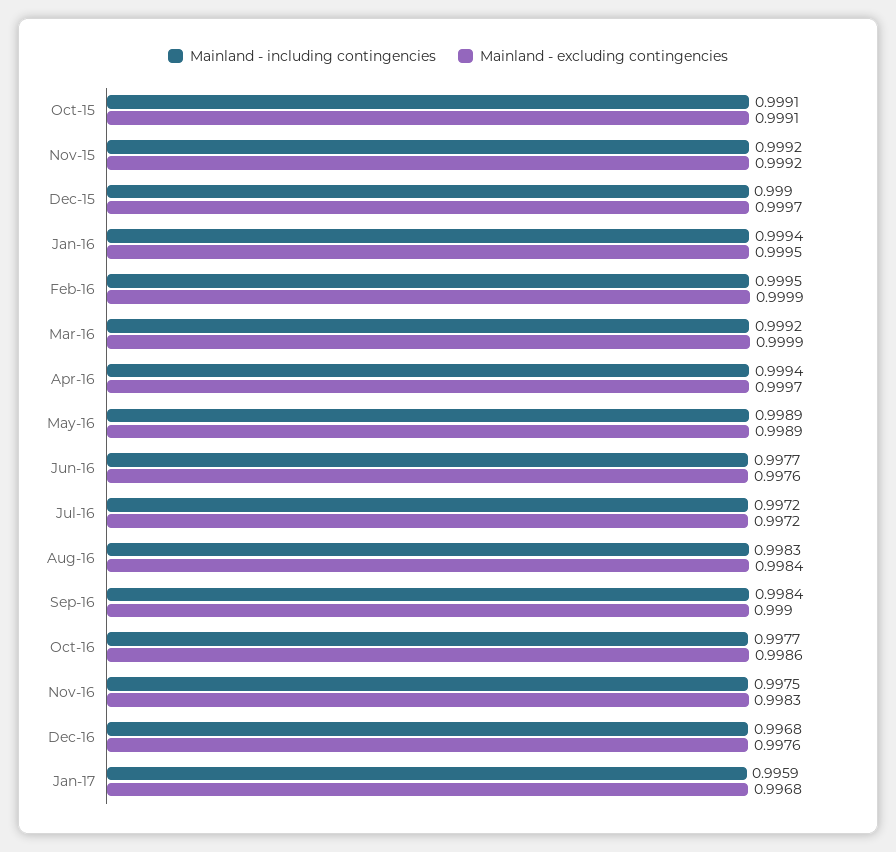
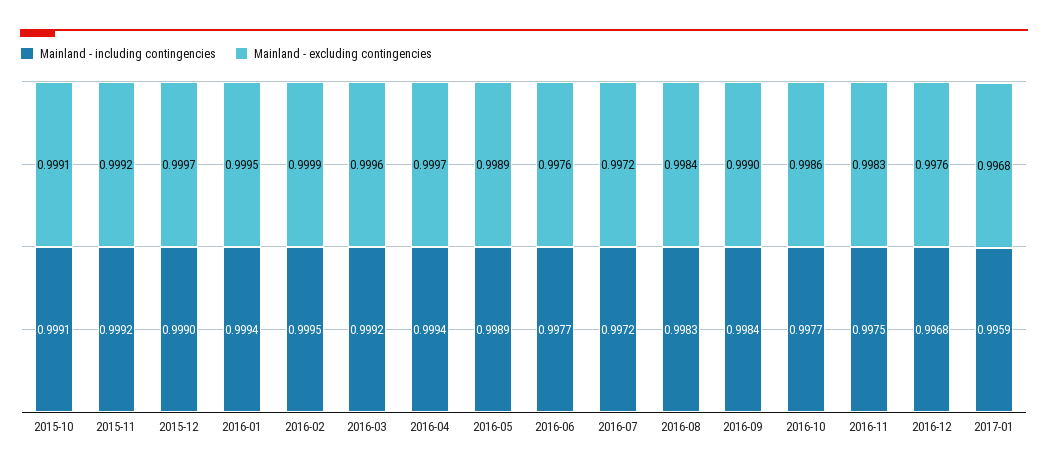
  {
    "Mainland - including contingencies": {
      "Oct-15": 0.9991,
      "Nov-15": 0.9992,
      "Dec-15": 0.999,
      "Jan-16": 0.9994,
      "Feb-16": 0.9995,
      "Mar-16": 0.9992,
      "Apr-16": 0.9994,
      "May-16": 0.9989,
      "Jun-16": 0.9977,
      "Jul-16": 0.9972,
      "Aug-16": 0.9983,
      "Sep-16": 0.9984,
      "Oct-16": 0.9977,
      "Nov-16": 0.9975,
      "Dec-16": 0.9968,
      "Jan-17": 0.9959
    },
    "Mainland - excluding contingencies": {
      "Oct-15": 0.9991,
      "Nov-15": 0.9992,
      "Dec-15": 0.9997,
      "Jan-16": 0.9995,
      "Feb-16": 0.9999,
-     "Mar-16": 0.9999,
+     "Mar-16": 0.9996,
      "Apr-16": 0.9997,
      "May-16": 0.9989,
      "Jun-16": 0.9976,
      "Jul-16": 0.9972,
      "Aug-16": 0.9984,
      "Sep-16": 0.999,
      "Oct-16": 0.9986,
      "Nov-16": 0.9983,
      "Dec-16": 0.9976,
      "Jan-17": 0.9968
    }
  }

